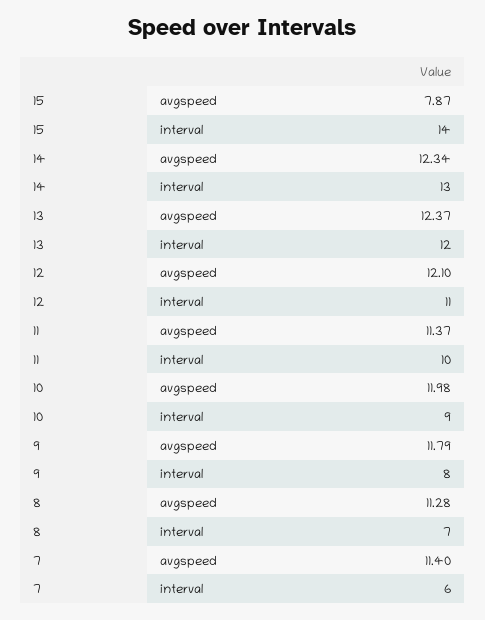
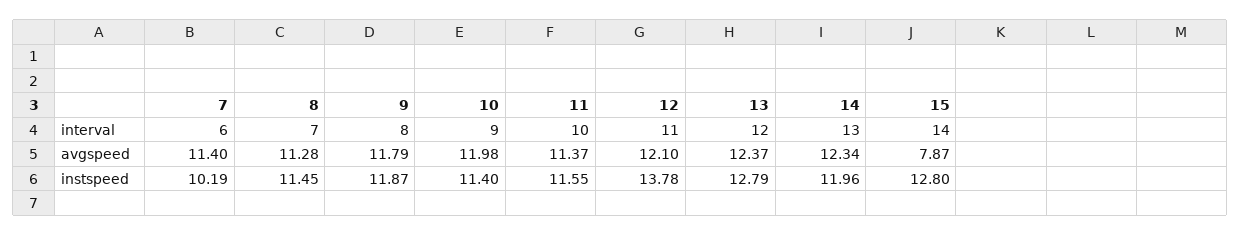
  {
    "15": {
      "avgspeed": 7.87,
-     "interval": 14
+     "interval": 14,
+     "instspeed": 12.8
    },
    "14": {
      "avgspeed": 12.34,
-     "interval": 13
+     "interval": 13,
+     "instspeed": 11.96
    },
    "13": {
      "avgspeed": 12.37,
-     "interval": 12
+     "interval": 12,
+     "instspeed": 12.79
    },
    "12": {
      "avgspeed": 12.1,
-     "interval": 11
+     "interval": 11,
+     "instspeed": 13.78
    },
    "11": {
      "avgspeed": 11.37,
-     "interval": 10
+     "interval": 10,
+     "instspeed": 11.55
    },
    "10": {
      "avgspeed": 11.98,
-     "interval": 9
+     "interval": 9,
+     "instspeed": 11.4
    },
    "9": {
      "avgspeed": 11.79,
-     "interval": 8
+     "interval": 8,
+     "instspeed": 11.87
    },
    "8": {
      "avgspeed": 11.28,
-     "interval": 7
+     "interval": 7,
+     "instspeed": 11.45
    },
    "7": {
      "avgspeed": 11.4,
-     "interval": 6
+     "interval": 6,
+     "instspeed": 10.19
    }
  }

